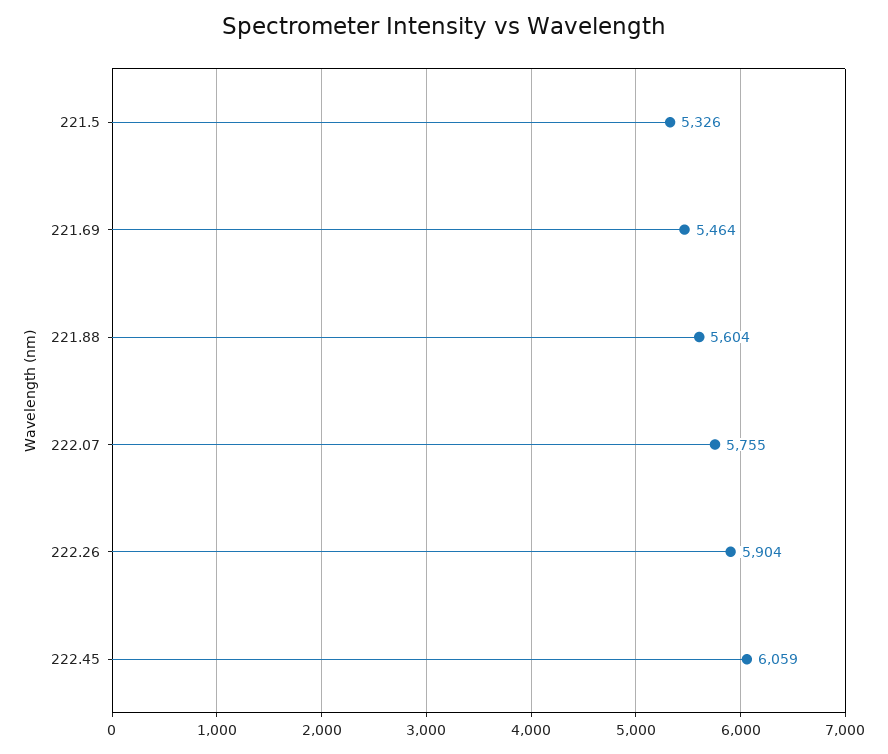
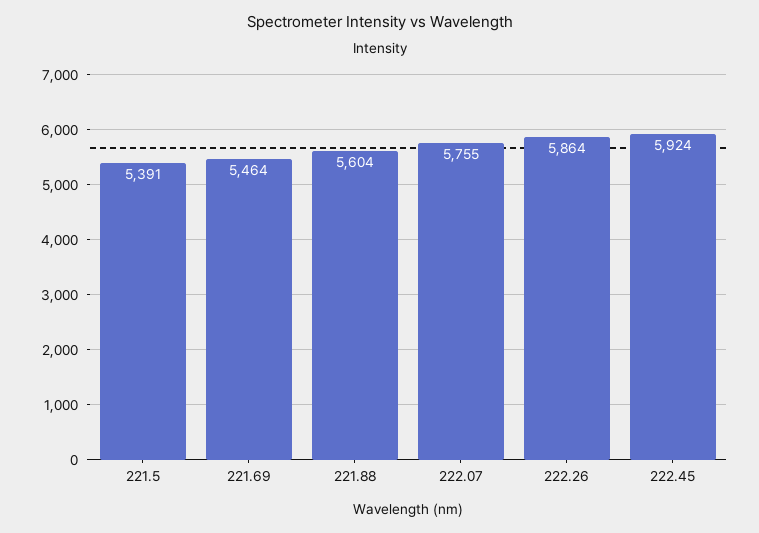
  {
-   "221.5": 5326,
+   "221.5": 5391,
    "221.69": 5464,
    "221.88": 5604,
    "222.07": 5755,
-   "222.26": 5904,
+   "222.26": 5864,
-   "222.45": 6059
+   "222.45": 5924
  }

